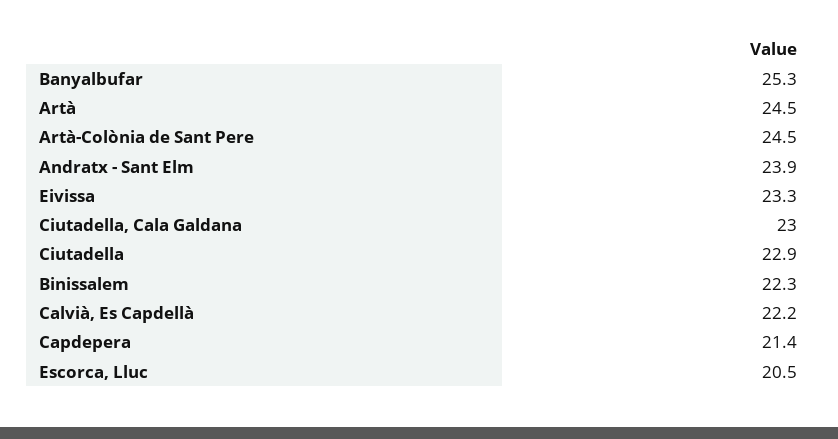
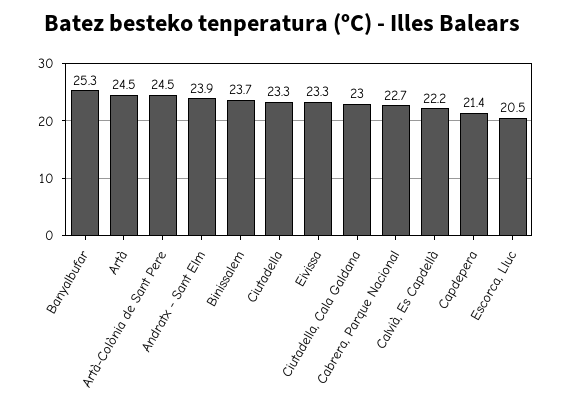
  {
    "Banyalbufar": 25.3,
    "Artà": 24.5,
    "Artà-Colònia de Sant Pere": 24.5,
    "Andratx - Sant Elm": 23.9,
    "Eivissa": 23.3,
    "Ciutadella, Cala Galdana": 23,
-   "Ciutadella": 22.9,
+   "Ciutadella": 23.3,
-   "Binissalem": 22.3,
+   "Binissalem": 23.7,
    "Calvià, Es Capdellà": 22.2,
    "Capdepera": 21.4,
-   "Escorca, Lluc": 20.5
+   "Escorca, Lluc": 20.5,
+   "Cabrera, Parque Nacional": 22.7
  }

